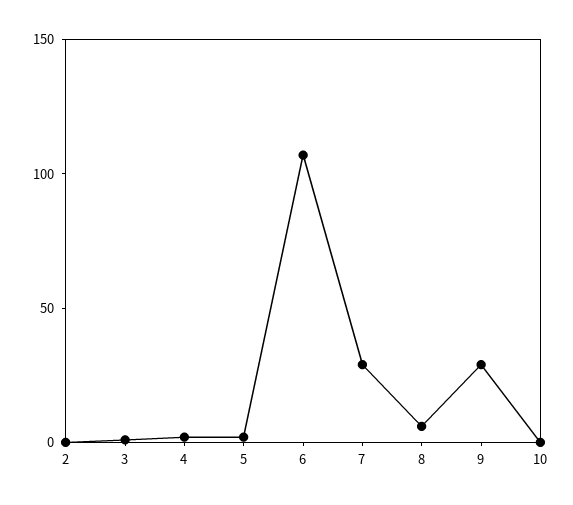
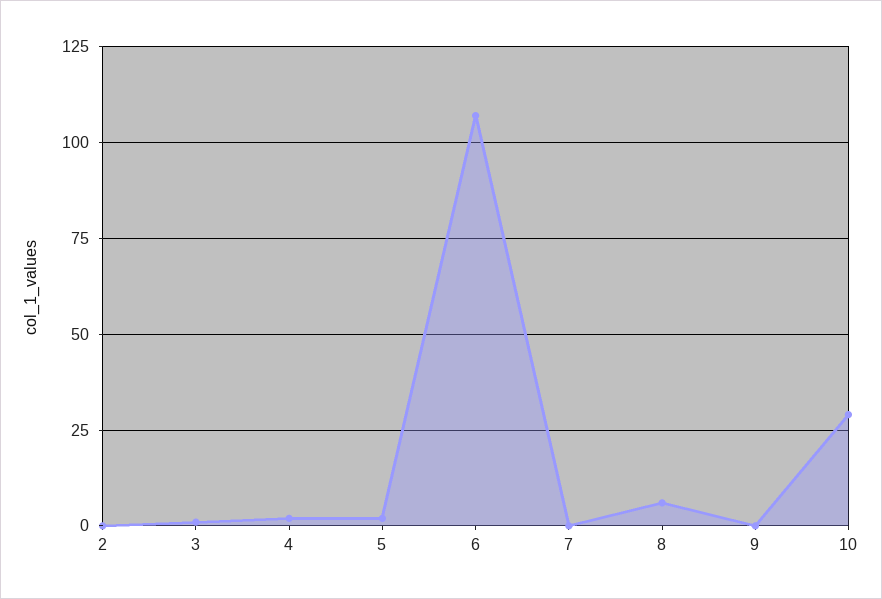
  {
    "2": 0,
    "3": 0,
    "4": 0,
    "5": 0,
    "6": 105,
-   "7": 30,
+   "7": 0,
    "8": 5,
-   "9": 30,
+   "9": 0,
-   "10": 0
+   "10": 30
  }

